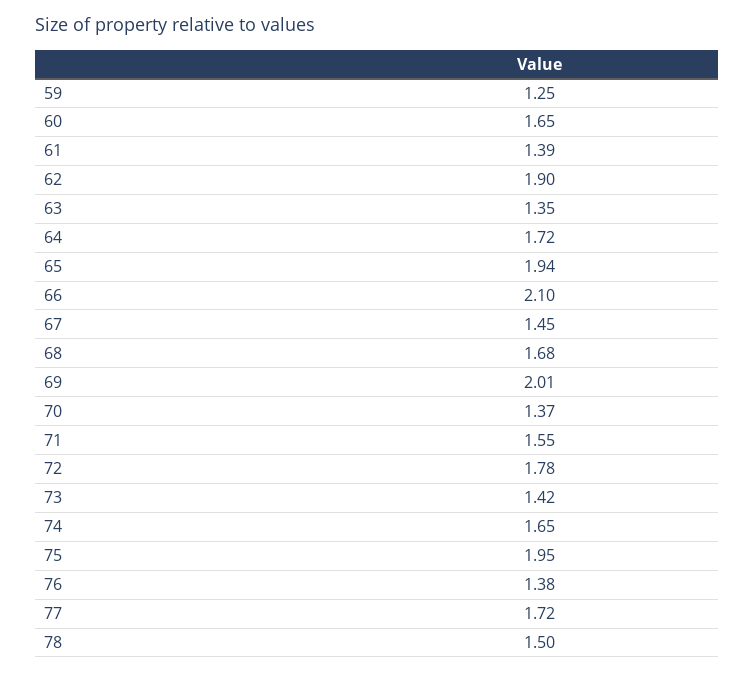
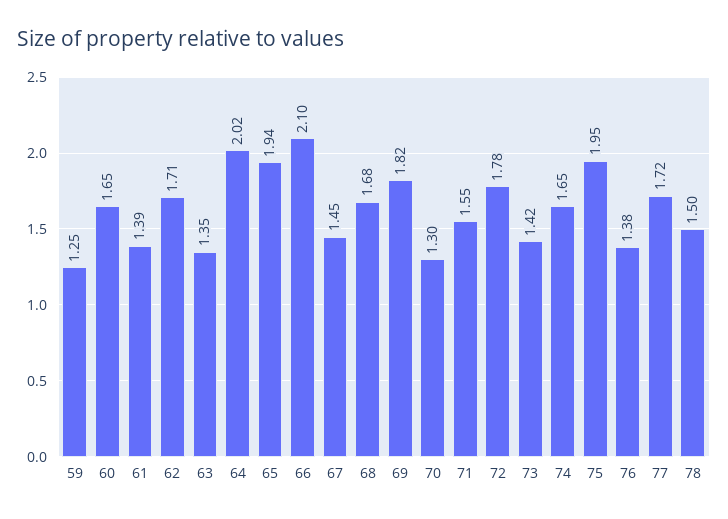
  {
    "59": 1.25,
    "60": 1.65,
    "61": 1.39,
-   "62": 1.9,
+   "62": 1.71,
    "63": 1.35,
-   "64": 1.72,
+   "64": 2.02,
    "65": 1.94,
    "66": 2.1,
    "67": 1.45,
    "68": 1.68,
-   "69": 2.01,
+   "69": 1.82,
-   "70": 1.37,
+   "70": 1.3,
    "71": 1.55,
    "72": 1.78,
    "73": 1.42,
    "74": 1.65,
    "75": 1.95,
    "76": 1.38,
    "77": 1.72,
    "78": 1.5
  }

